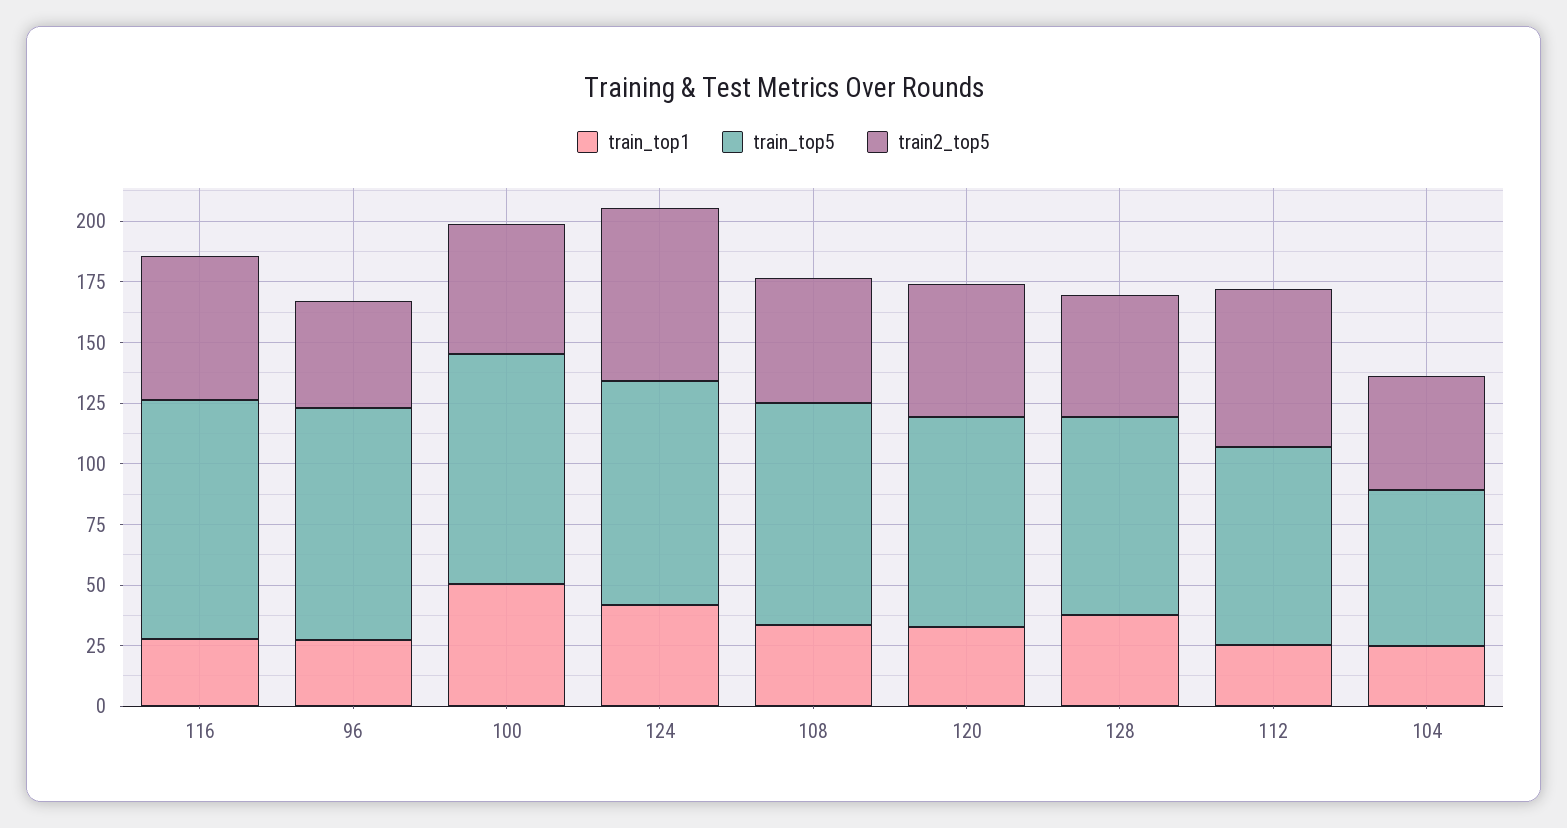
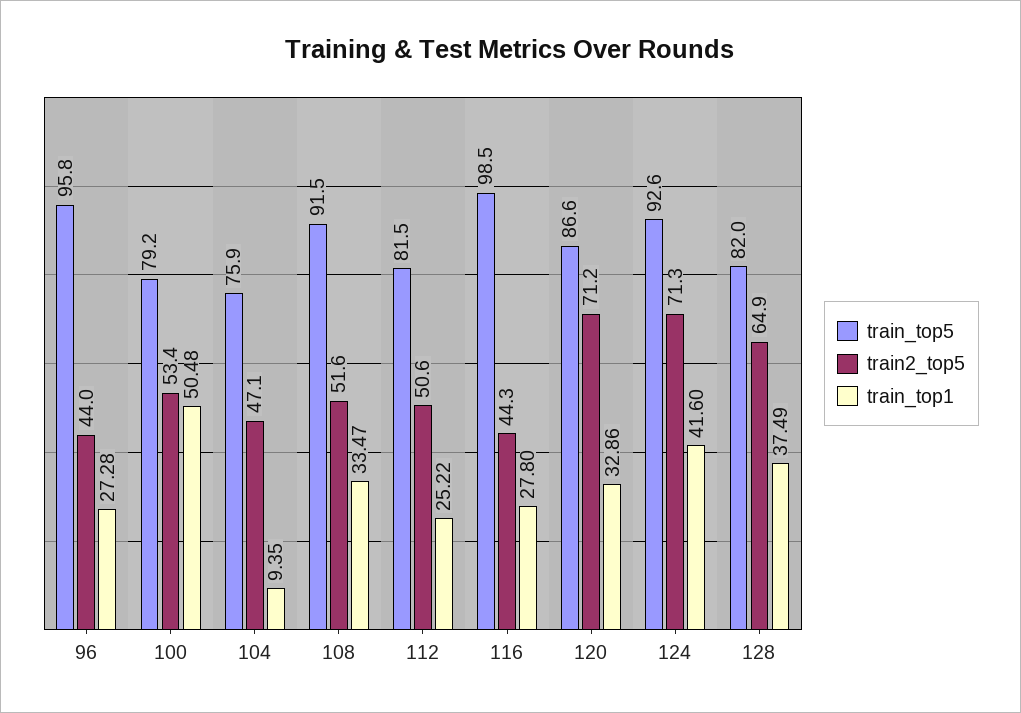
  {
    "train_top1": {
      "116": 27.8,
      "96": 27.28,
      "100": 50.48,
      "124": 41.6,
      "108": 33.47,
      "120": 32.86,
      "128": 37.49,
      "112": 25.22,
-     "104": 25
+     "104": 9.35
    },
    "train_top5": {
      "116": 98.5,
      "96": 95.8,
-     "100": 95,
+     "100": 79.2,
      "124": 92.6,
      "108": 91.5,
      "120": 86.6,
      "128": 82,
      "112": 81.5,
-     "104": 65
+     "104": 75.9
    },
    "train2_top5": {
-     "116": 60,
+     "116": 44.3,
      "96": 44,
      "100": 53.4,
      "124": 71.3,
      "108": 51.6,
-     "120": 55,
+     "120": 71.2,
-     "128": 50,
+     "128": 64.9,
-     "112": 65,
+     "112": 50.6,
      "104": 47.1
    }
  }

